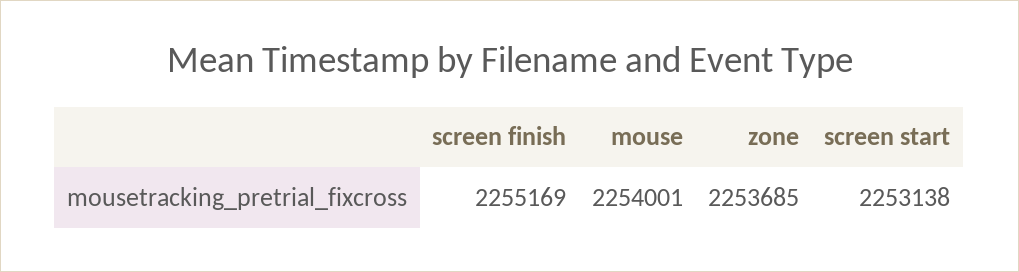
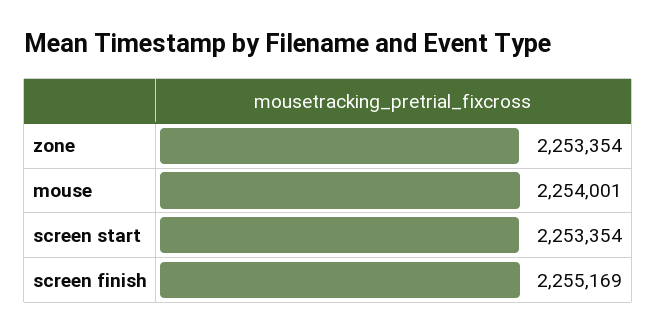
  {
    "screen finish": 2255169,
    "mouse": 2254001,
-   "zone": 2253685,
+   "zone": 2253354,
-   "screen start": 2253138
+   "screen start": 2253354
  }

